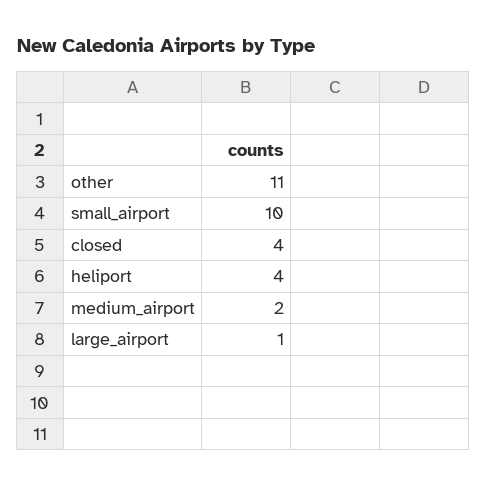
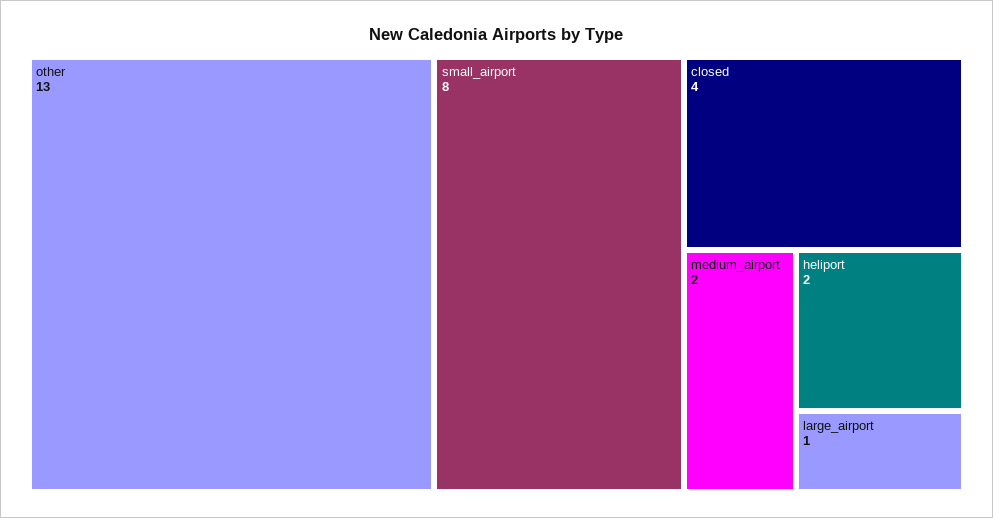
  {
-   "other": 11,
+   "other": 13,
-   "small_airport": 10,
+   "small_airport": 8,
    "closed": 4,
-   "heliport": 4,
+   "heliport": 2,
    "medium_airport": 2,
    "large_airport": 1
  }

